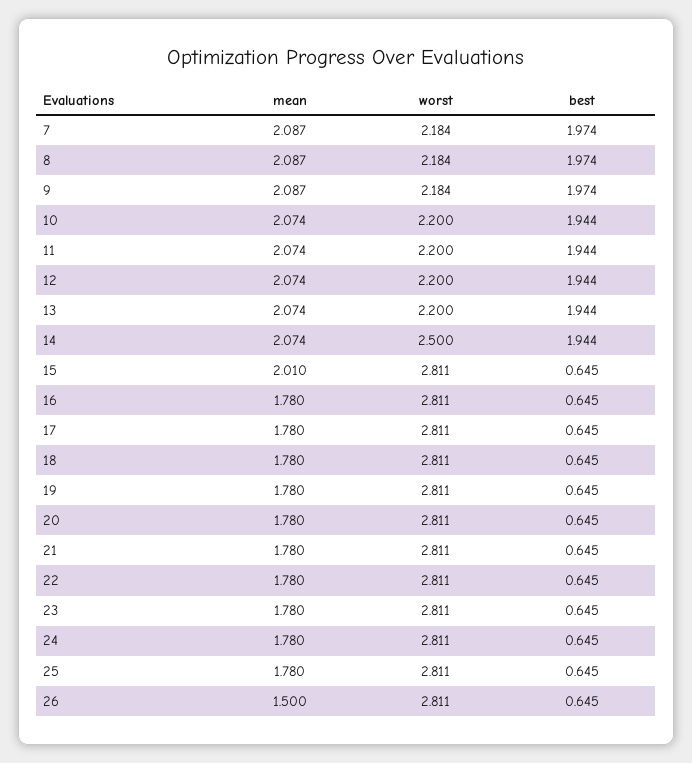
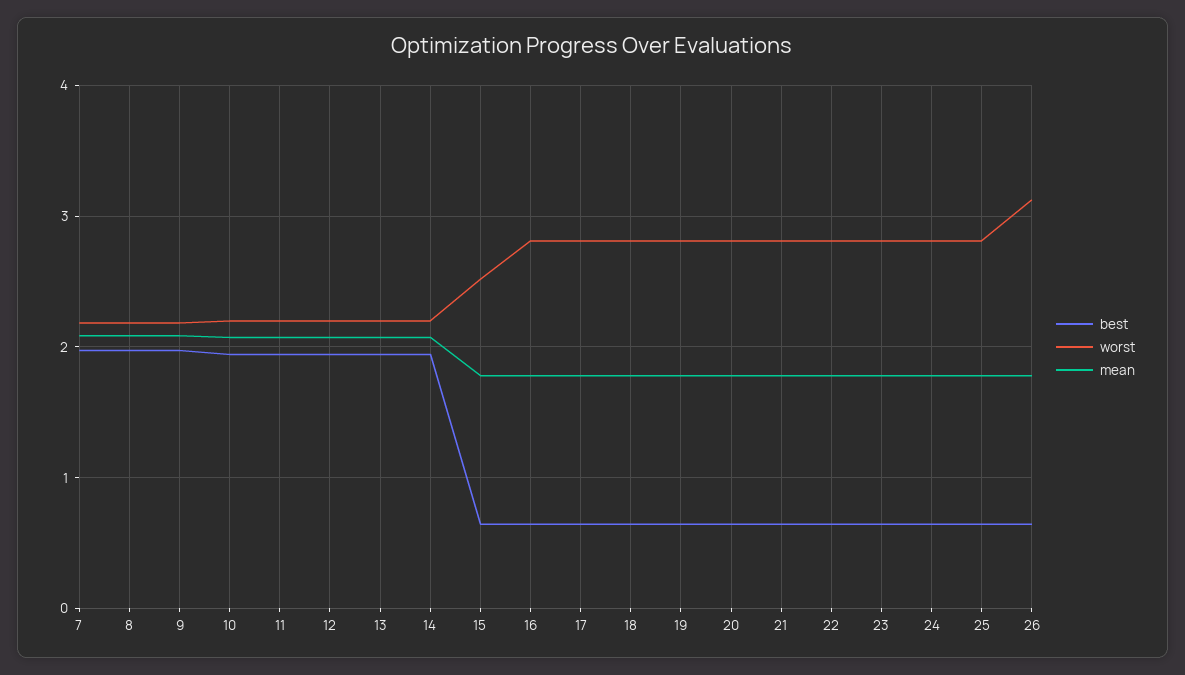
  {
    "mean": {
      "7": 2.087,
      "8": 2.087,
      "9": 2.087,
      "10": 2.074,
      "11": 2.074,
      "12": 2.074,
      "13": 2.074,
      "14": 2.074,
-     "15": 2.01,
+     "15": 1.8,
      "16": 1.78,
      "17": 1.78,
      "18": 1.78,
      "19": 1.78,
      "20": 1.78,
      "21": 1.78,
      "22": 1.78,
      "23": 1.78,
      "24": 1.78,
      "25": 1.78,
-     "26": 1.5
+     "26": 1.8
    },
    "worst": {
      "7": 2.184,
      "8": 2.184,
      "9": 2.184,
      "10": 2.2,
      "11": 2.2,
      "12": 2.2,
      "13": 2.2,
-     "14": 2.5,
+     "14": 2.2,
-     "15": 2.811,
+     "15": 2.5,
      "16": 2.811,
      "17": 2.811,
      "18": 2.811,
      "19": 2.811,
      "20": 2.811,
      "21": 2.811,
      "22": 2.811,
      "23": 2.811,
      "24": 2.811,
      "25": 2.811,
-     "26": 2.811
+     "26": 3.1
    },
    "best": {
      "7": 1.974,
      "8": 1.974,
      "9": 1.974,
      "10": 1.944,
      "11": 1.944,
      "12": 1.944,
      "13": 1.944,
      "14": 1.944,
      "15": 0.645,
      "16": 0.645,
      "17": 0.645,
      "18": 0.645,
      "19": 0.645,
      "20": 0.645,
      "21": 0.645,
      "22": 0.645,
      "23": 0.645,
      "24": 0.645,
      "25": 0.645,
      "26": 0.645
    }
  }

